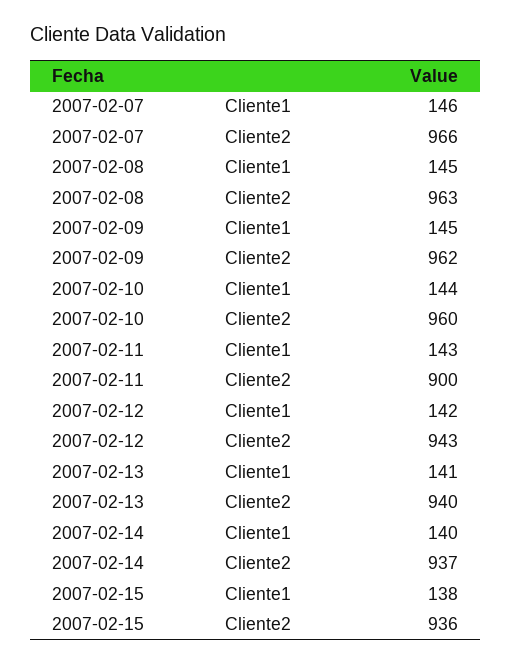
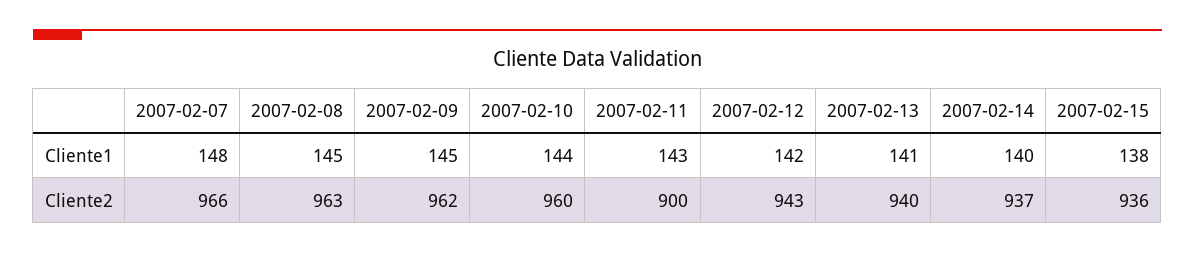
  {
    "2007-02-07": {
-     "Cliente1": 146,
+     "Cliente1": 148,
      "Cliente2": 966
    },
    "2007-02-08": {
      "Cliente1": 145,
      "Cliente2": 963
    },
    "2007-02-09": {
      "Cliente1": 145,
      "Cliente2": 962
    },
    "2007-02-10": {
      "Cliente1": 144,
      "Cliente2": 960
    },
    "2007-02-11": {
      "Cliente1": 143,
      "Cliente2": 900
    },
    "2007-02-12": {
      "Cliente1": 142,
      "Cliente2": 943
    },
    "2007-02-13": {
      "Cliente1": 141,
      "Cliente2": 940
    },
    "2007-02-14": {
      "Cliente1": 140,
      "Cliente2": 937
    },
    "2007-02-15": {
      "Cliente1": 138,
      "Cliente2": 936
    }
  }

